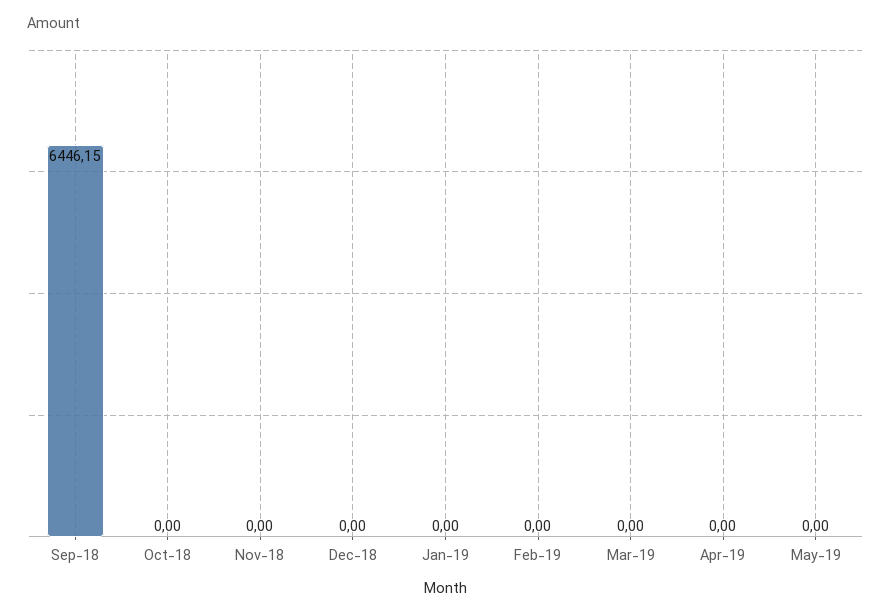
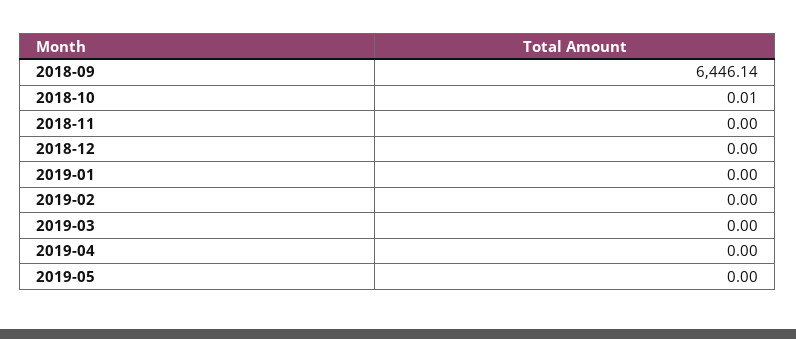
  {
-   "Sep-18": 6446.15,
+   "Sep-18": 6446.14,
-   "Oct-18": 0,
+   "Oct-18": 0.01,
    "Nov-18": 0,
    "Dec-18": 0,
    "Jan-19": 0,
    "Feb-19": 0,
    "Mar-19": 0,
    "Apr-19": 0,
    "May-19": 0
  }

